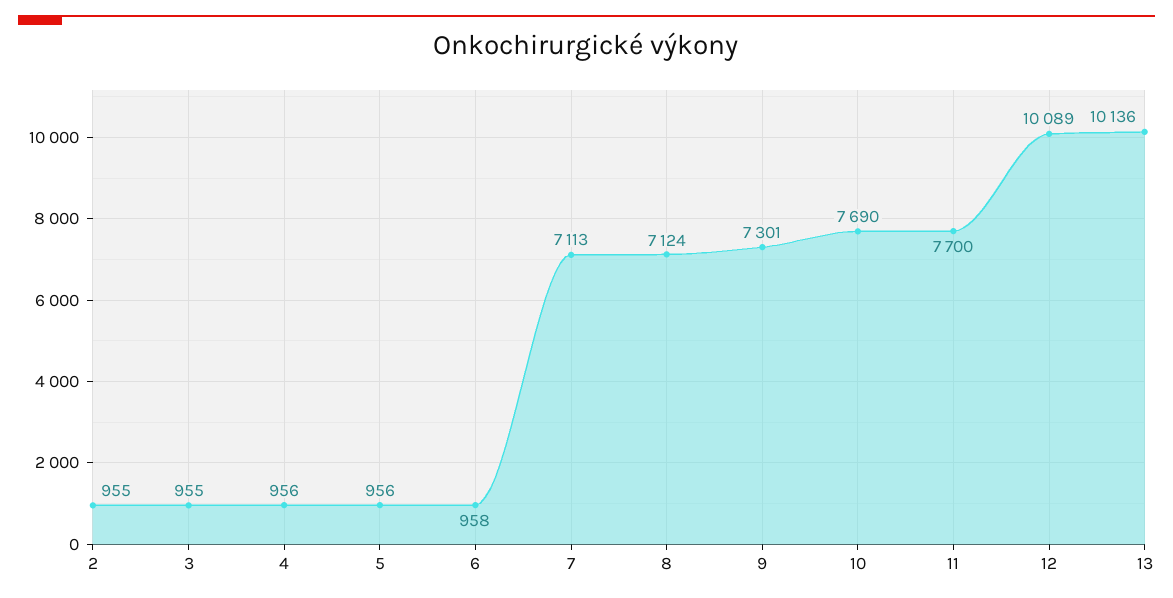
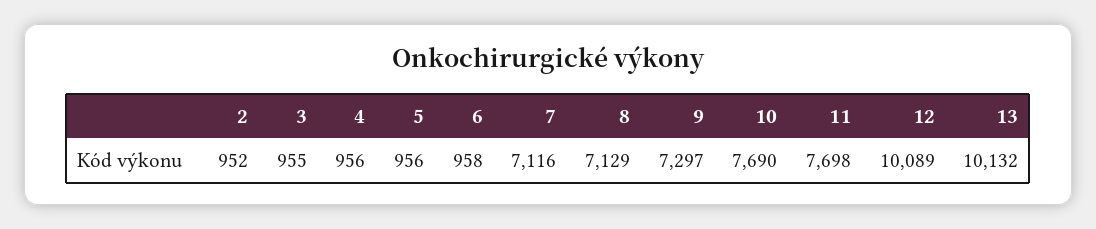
  {
-   "2": 955,
+   "2": 952,
    "3": 955,
    "4": 956,
    "5": 956,
    "6": 958,
-   "7": 7113,
+   "7": 7116,
-   "8": 7124,
+   "8": 7129,
-   "9": 7301,
+   "9": 7297,
    "10": 7690,
-   "11": 7700,
+   "11": 7698,
    "12": 10089,
-   "13": 10136
+   "13": 10132
  }

